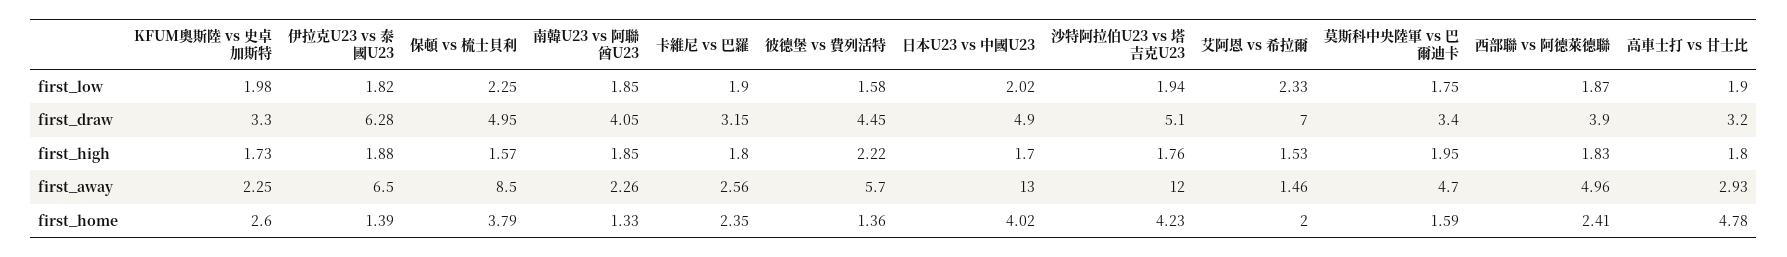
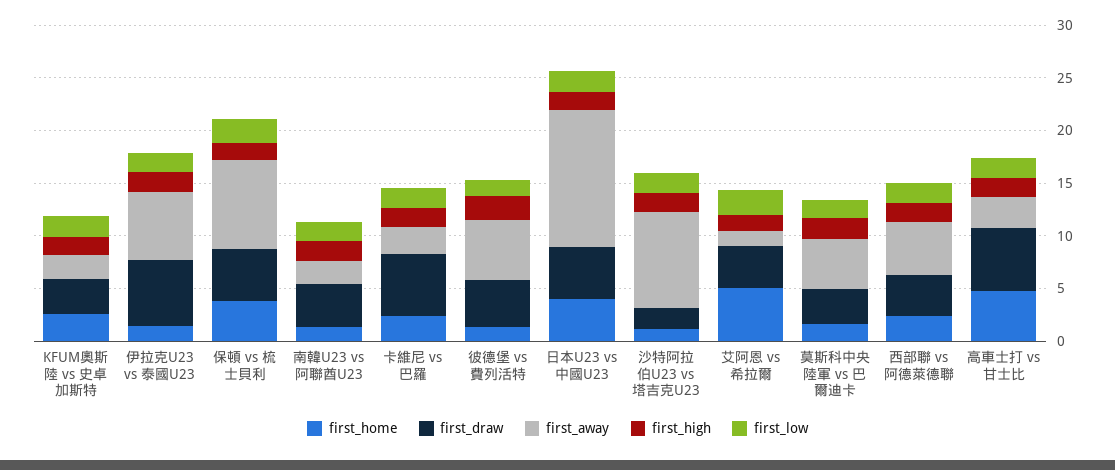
  {
    "first_low": {
      "KFUM奧斯陸 vs 史卓加斯特": 1.98,
      "伊拉克U23 vs 泰國U23": 1.82,
      "保頓 vs 梳士貝利": 2.25,
      "南韓U23 vs 阿聯酋U23": 1.85,
      "卡維尼 vs 巴羅": 1.9,
      "彼德堡 vs 費列活特": 1.58,
      "日本U23 vs 中國U23": 2.02,
      "沙特阿拉伯U23 vs 塔吉克U23": 1.94,
      "艾阿恩 vs 希拉爾": 2.33,
      "莫斯科中央陸軍 vs 巴爾迪卡": 1.75,
      "西部聯 vs 阿德萊德聯": 1.87,
      "高車士打 vs 甘士比": 1.9
    },
    "first_draw": {
      "KFUM奧斯陸 vs 史卓加斯特": 3.3,
      "伊拉克U23 vs 泰國U23": 6.28,
      "保頓 vs 梳士貝利": 4.95,
      "南韓U23 vs 阿聯酋U23": 4.05,
-     "卡維尼 vs 巴羅": 3.15,
+     "卡維尼 vs 巴羅": 6,
      "彼德堡 vs 費列活特": 4.45,
      "日本U23 vs 中國U23": 4.9,
-     "沙特阿拉伯U23 vs 塔吉克U23": 5.1,
+     "沙特阿拉伯U23 vs 塔吉克U23": 2,
-     "艾阿恩 vs 希拉爾": 7,
+     "艾阿恩 vs 希拉爾": 4,
      "莫斯科中央陸軍 vs 巴爾迪卡": 3.4,
      "西部聯 vs 阿德萊德聯": 3.9,
-     "高車士打 vs 甘士比": 3.2
+     "高車士打 vs 甘士比": 6
    },
    "first_high": {
      "KFUM奧斯陸 vs 史卓加斯特": 1.73,
      "伊拉克U23 vs 泰國U23": 1.88,
      "保頓 vs 梳士貝利": 1.57,
      "南韓U23 vs 阿聯酋U23": 1.85,
      "卡維尼 vs 巴羅": 1.8,
      "彼德堡 vs 費列活特": 2.22,
      "日本U23 vs 中國U23": 1.7,
      "沙特阿拉伯U23 vs 塔吉克U23": 1.76,
      "艾阿恩 vs 希拉爾": 1.53,
      "莫斯科中央陸軍 vs 巴爾迪卡": 1.95,
      "西部聯 vs 阿德萊德聯": 1.83,
      "高車士打 vs 甘士比": 1.8
    },
    "first_away": {
      "KFUM奧斯陸 vs 史卓加斯特": 2.25,
      "伊拉克U23 vs 泰國U23": 6.5,
      "保頓 vs 梳士貝利": 8.5,
      "南韓U23 vs 阿聯酋U23": 2.26,
      "卡維尼 vs 巴羅": 2.56,
      "彼德堡 vs 費列活特": 5.7,
      "日本U23 vs 中國U23": 13,
-     "沙特阿拉伯U23 vs 塔吉克U23": 12,
+     "沙特阿拉伯U23 vs 塔吉克U23": 9,
      "艾阿恩 vs 希拉爾": 1.46,
      "莫斯科中央陸軍 vs 巴爾迪卡": 4.7,
      "西部聯 vs 阿德萊德聯": 4.96,
      "高車士打 vs 甘士比": 2.93
    },
    "first_home": {
      "KFUM奧斯陸 vs 史卓加斯特": 2.6,
      "伊拉克U23 vs 泰國U23": 1.39,
      "保頓 vs 梳士貝利": 3.79,
      "南韓U23 vs 阿聯酋U23": 1.33,
      "卡維尼 vs 巴羅": 2.35,
      "彼德堡 vs 費列活特": 1.36,
      "日本U23 vs 中國U23": 4.02,
-     "沙特阿拉伯U23 vs 塔吉克U23": 4.23,
+     "沙特阿拉伯U23 vs 塔吉克U23": 1,
-     "艾阿恩 vs 希拉爾": 2,
+     "艾阿恩 vs 希拉爾": 5,
      "莫斯科中央陸軍 vs 巴爾迪卡": 1.59,
      "西部聯 vs 阿德萊德聯": 2.41,
      "高車士打 vs 甘士比": 4.78
    }
  }

